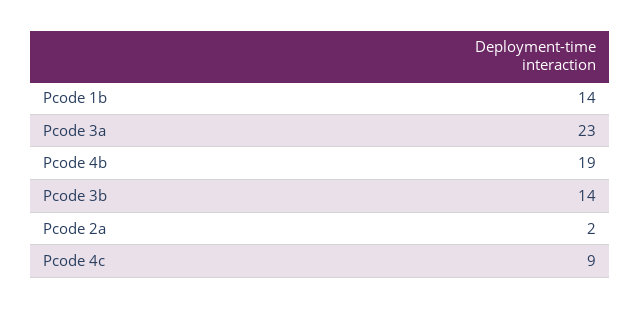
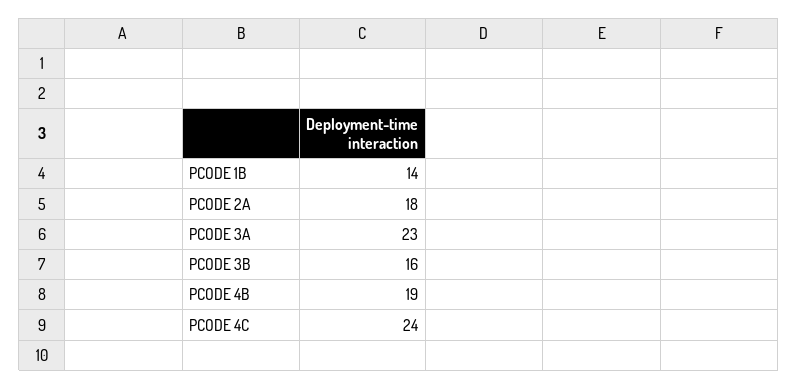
  {
    "Pcode 1b": 14,
    "Pcode 3a": 23,
    "Pcode 4b": 19,
-   "Pcode 3b": 14,
+   "Pcode 3b": 16,
-   "Pcode 2a": 2,
+   "Pcode 2a": 18,
-   "Pcode 4c": 9
+   "Pcode 4c": 24
  }

